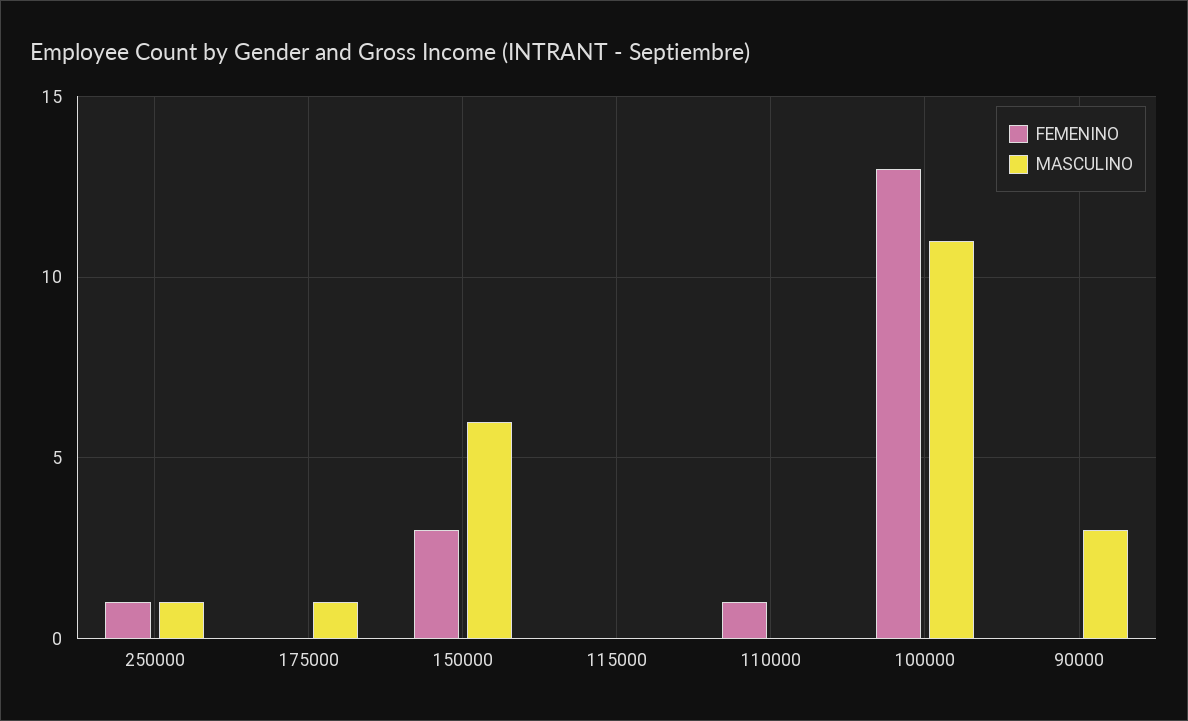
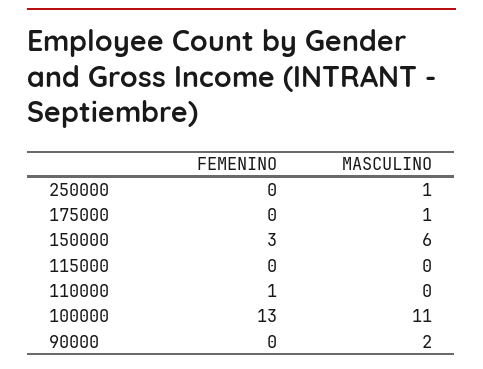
  {
    "FEMENINO": {
-     "250000": 1,
+     "250000": 0,
      "175000": 0,
      "150000": 3,
      "115000": 0,
      "110000": 1,
      "100000": 13,
      "90000": 0
    },
    "MASCULINO": {
      "250000": 1,
      "175000": 1,
      "150000": 6,
      "115000": 0,
      "110000": 0,
      "100000": 11,
-     "90000": 3
+     "90000": 2
    }
  }

